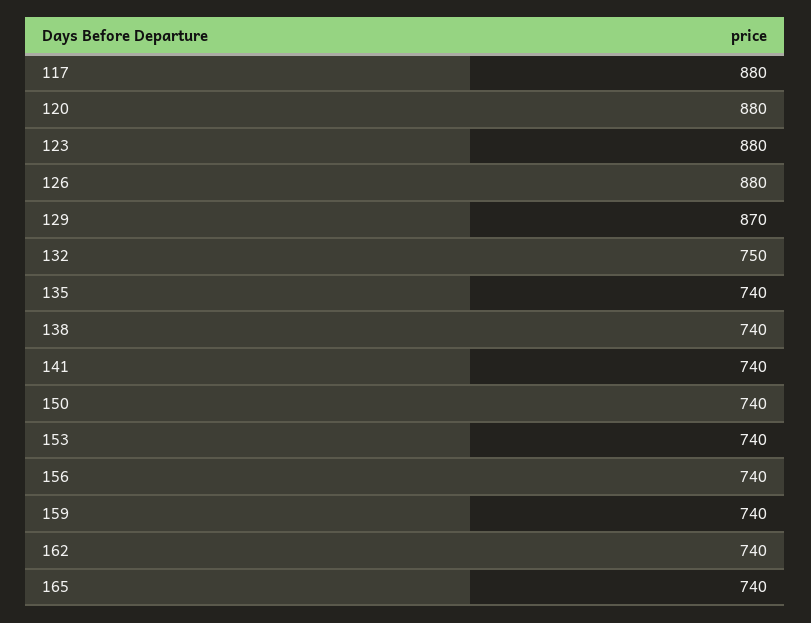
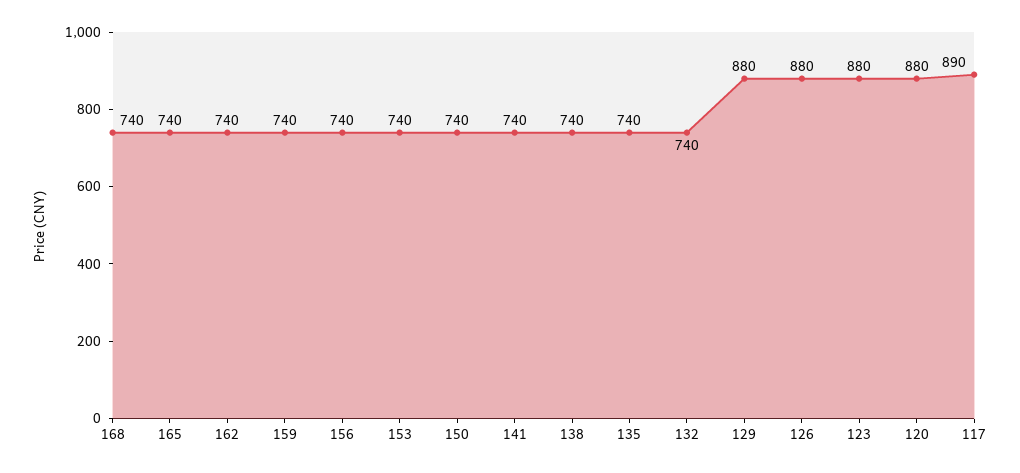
  {
-   "117": 880,
+   "117": 890,
    "120": 880,
    "123": 880,
    "126": 880,
-   "129": 870,
+   "129": 880,
-   "132": 750,
+   "132": 740,
    "135": 740,
    "138": 740,
    "141": 740,
    "150": 740,
    "153": 740,
    "156": 740,
    "159": 740,
    "162": 740,
-   "165": 740
+   "165": 740,
+   "168": 740
  }

